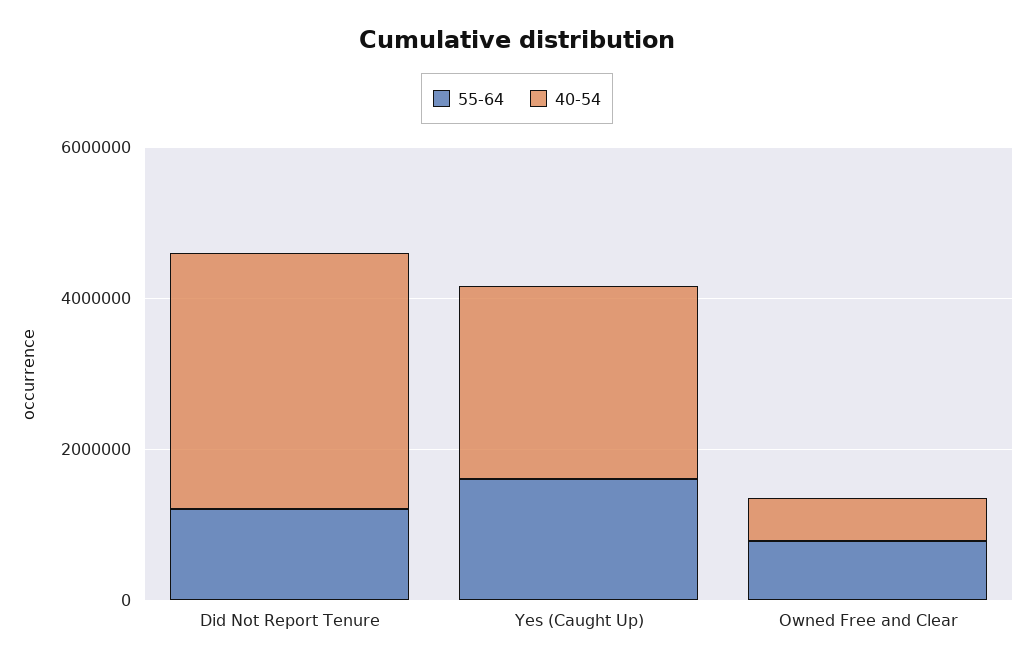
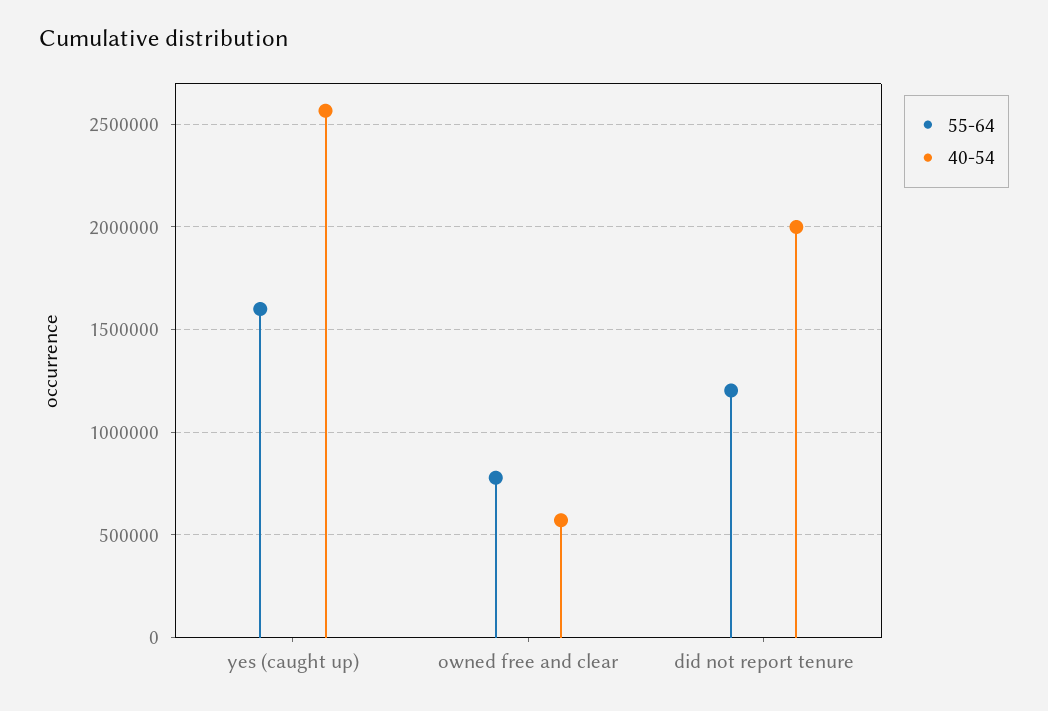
  {
    "55-64": {
      "Did Not Report Tenure": 1200000,
      "Yes (Caught Up)": 1600000,
      "Owned Free and Clear": 800000
    },
    "40-54": {
-     "Did Not Report Tenure": 3500000,
+     "Did Not Report Tenure": 2000000,
      "Yes (Caught Up)": 2550000,
      "Owned Free and Clear": 550000
    }
  }

